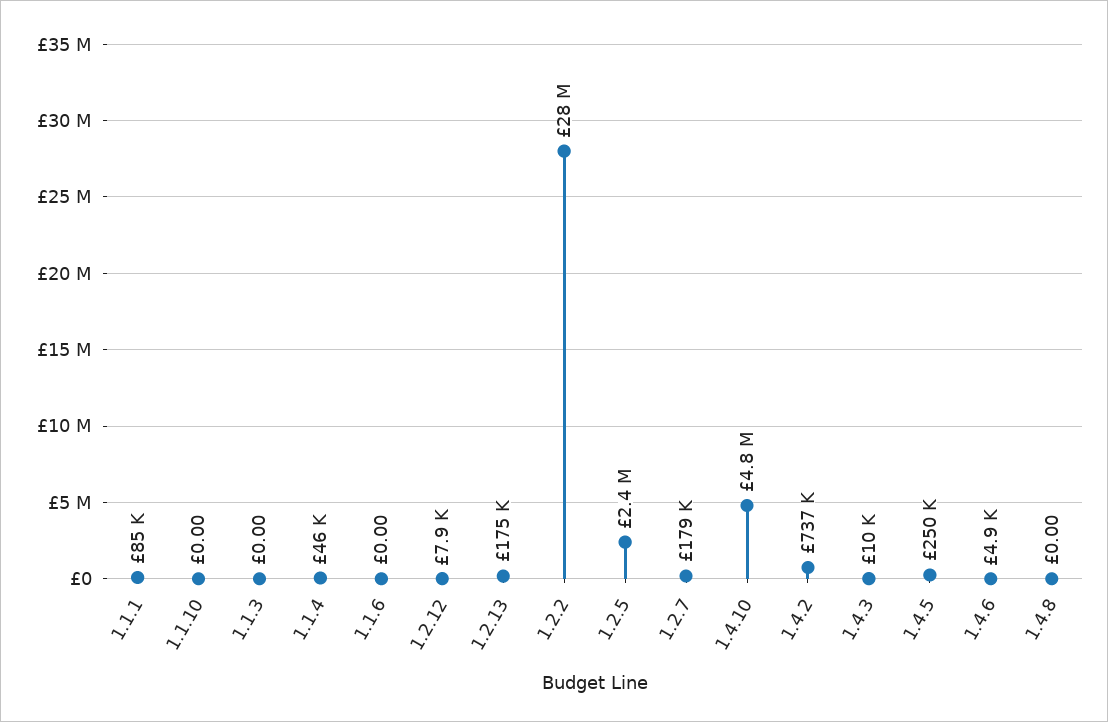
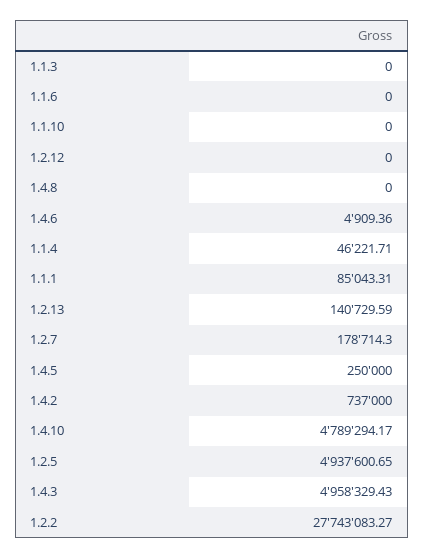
  {
    "1.1.1": 85043.31,
    "1.1.10": 0,
    "1.1.3": 0,
    "1.1.4": 46221.71,
    "1.1.6": 0,
-   "1.2.12": 7900,
+   "1.2.12": 0,
-   "1.2.13": 175000,
+   "1.2.13": 140729.59,
    "1.2.2": 27743083.27,
-   "1.2.5": 2400000,
+   "1.2.5": 4937600.65,
    "1.2.7": 178714.3,
    "1.4.10": 4789294.17,
    "1.4.2": 737000,
-   "1.4.3": 10000,
+   "1.4.3": 4958329.43,
    "1.4.5": 250000,
    "1.4.6": 4909.36,
    "1.4.8": 0
  }

